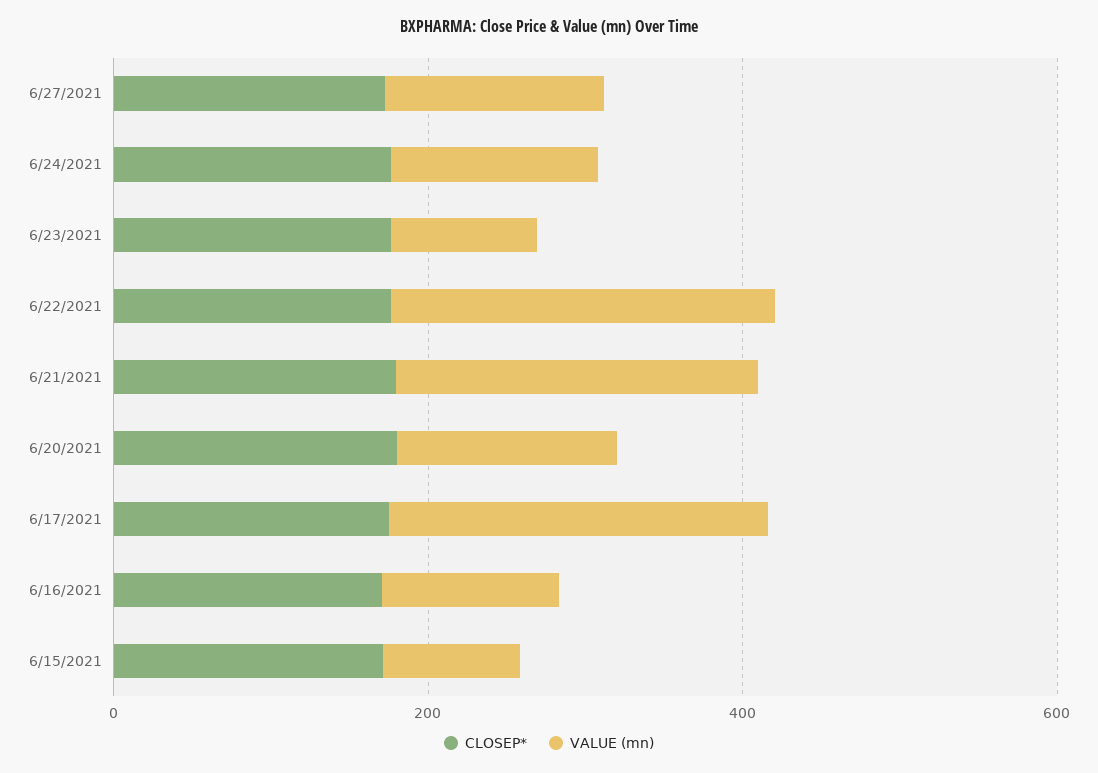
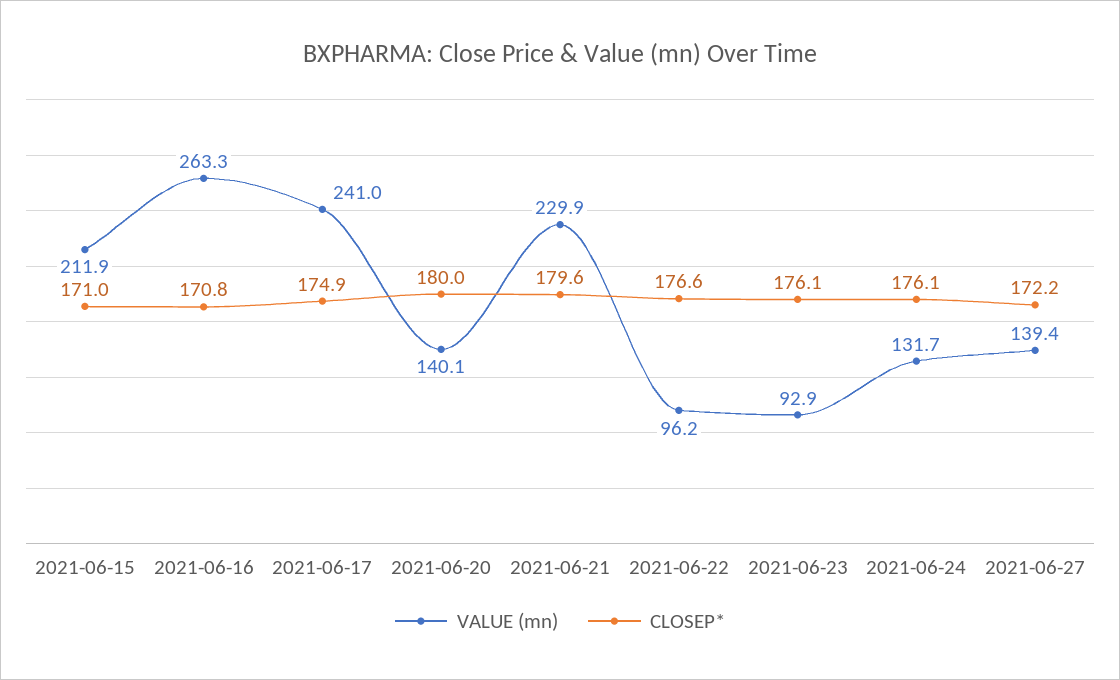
  {
    "CLOSEP*": {
      "6/27/2021": 172.2,
      "6/24/2021": 176.1,
      "6/23/2021": 176.1,
      "6/22/2021": 176.6,
      "6/21/2021": 179.6,
      "6/20/2021": 180,
      "6/17/2021": 174.9,
      "6/16/2021": 170.8,
      "6/15/2021": 171
    },
    "VALUE (mn)": {
      "6/27/2021": 139.4,
      "6/24/2021": 131.7,
      "6/23/2021": 92.9,
-     "6/22/2021": 250,
+     "6/22/2021": 96.2,
      "6/21/2021": 229.9,
      "6/20/2021": 140.1,
      "6/17/2021": 241,
-     "6/16/2021": 100,
+     "6/16/2021": 263.3,
-     "6/15/2021": 100
+     "6/15/2021": 211.9
    }
  }

